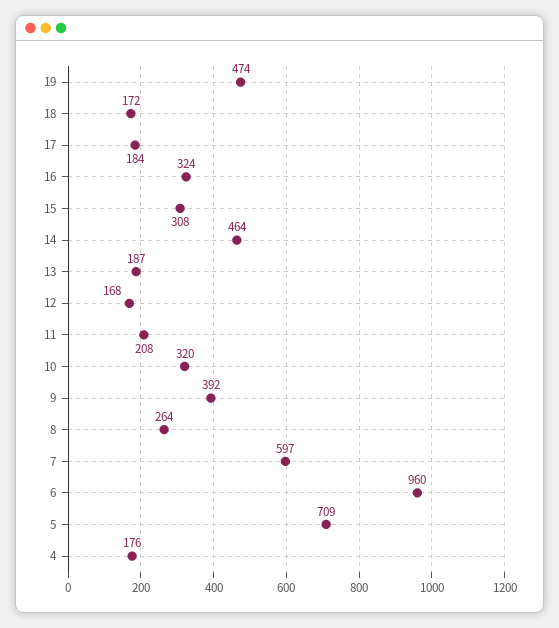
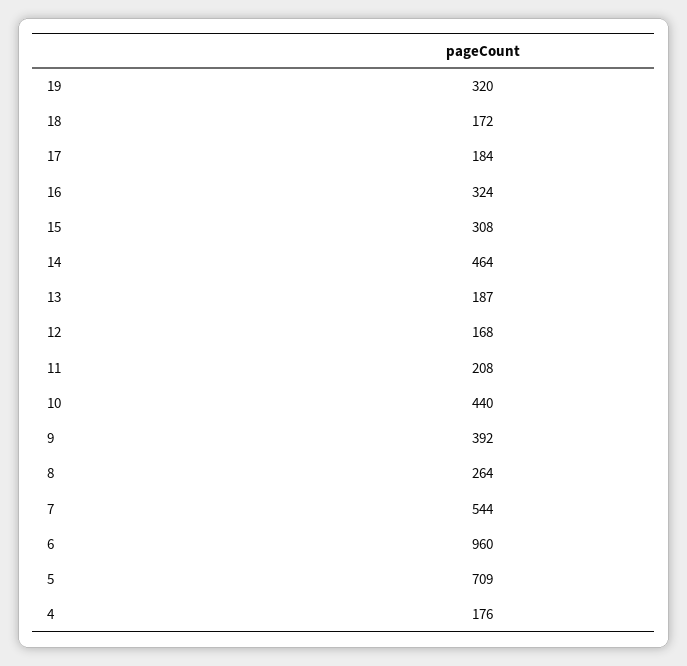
  {
-   "19": 474,
+   "19": 320,
    "18": 172,
    "17": 184,
    "16": 324,
    "15": 308,
    "14": 464,
    "13": 187,
    "12": 168,
    "11": 208,
-   "10": 320,
+   "10": 440,
    "9": 392,
    "8": 264,
-   "7": 597,
+   "7": 544,
    "6": 960,
    "5": 709,
    "4": 176
  }

